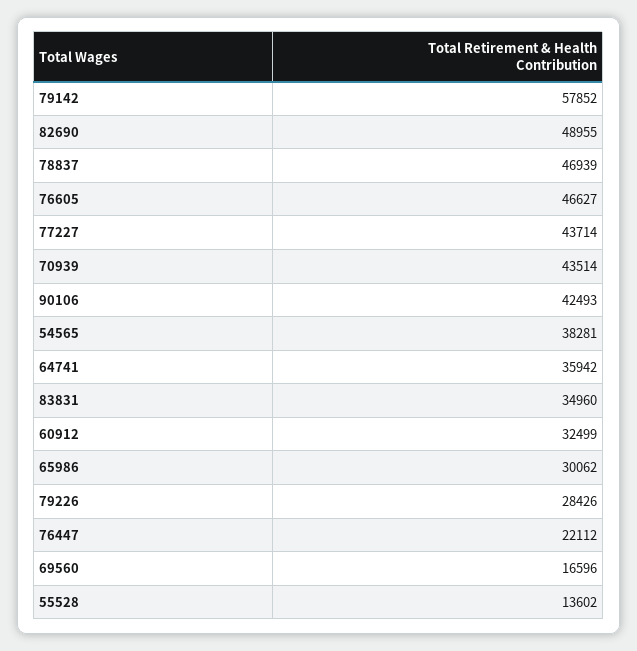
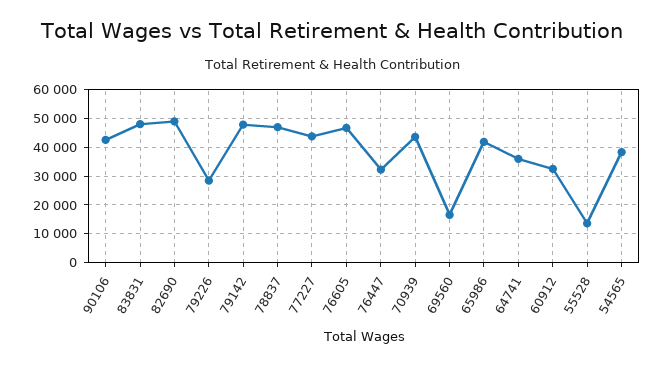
  {
-   "79142": 57852,
+   "79142": 47500,
    "82690": 48955,
    "78837": 46939,
    "76605": 46627,
    "77227": 43714,
    "70939": 43514,
    "90106": 42493,
    "54565": 38281,
    "64741": 35942,
-   "83831": 34960,
+   "83831": 47500,
    "60912": 32499,
-   "65986": 30062,
+   "65986": 42500,
    "79226": 28426,
-   "76447": 22112,
+   "76447": 32500,
    "69560": 16596,
    "55528": 13602
  }

